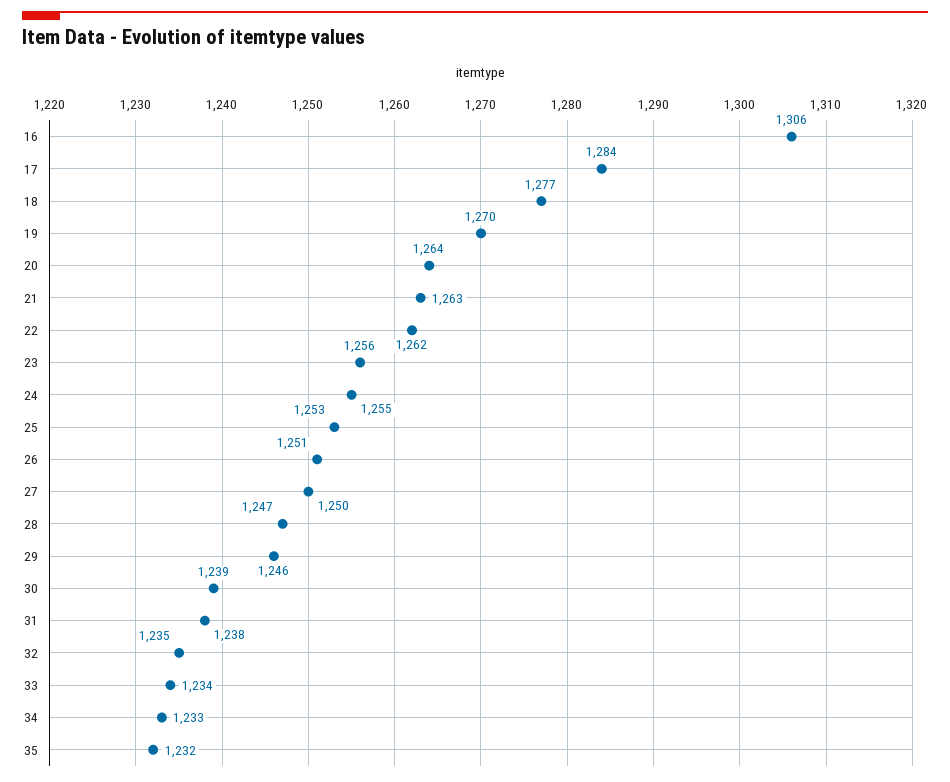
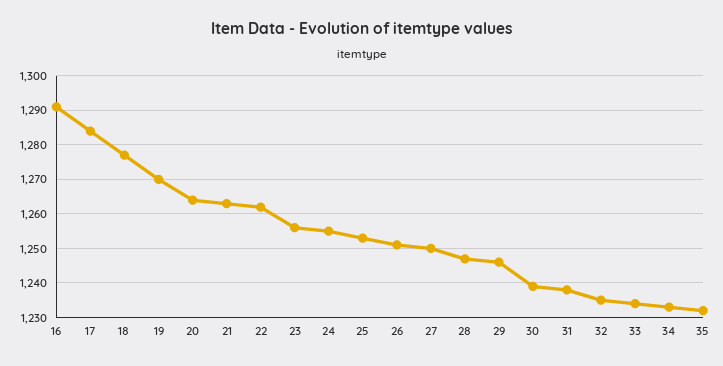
  {
-   "16": 1306,
+   "16": 1290,
    "17": 1284,
    "18": 1277,
    "19": 1270,
    "20": 1264,
    "21": 1263,
    "22": 1262,
    "23": 1256,
    "24": 1255,
    "25": 1253,
    "26": 1251,
    "27": 1250,
    "28": 1247,
    "29": 1246,
    "30": 1239,
    "31": 1238,
    "32": 1235,
    "33": 1234,
    "34": 1233,
    "35": 1232
  }

